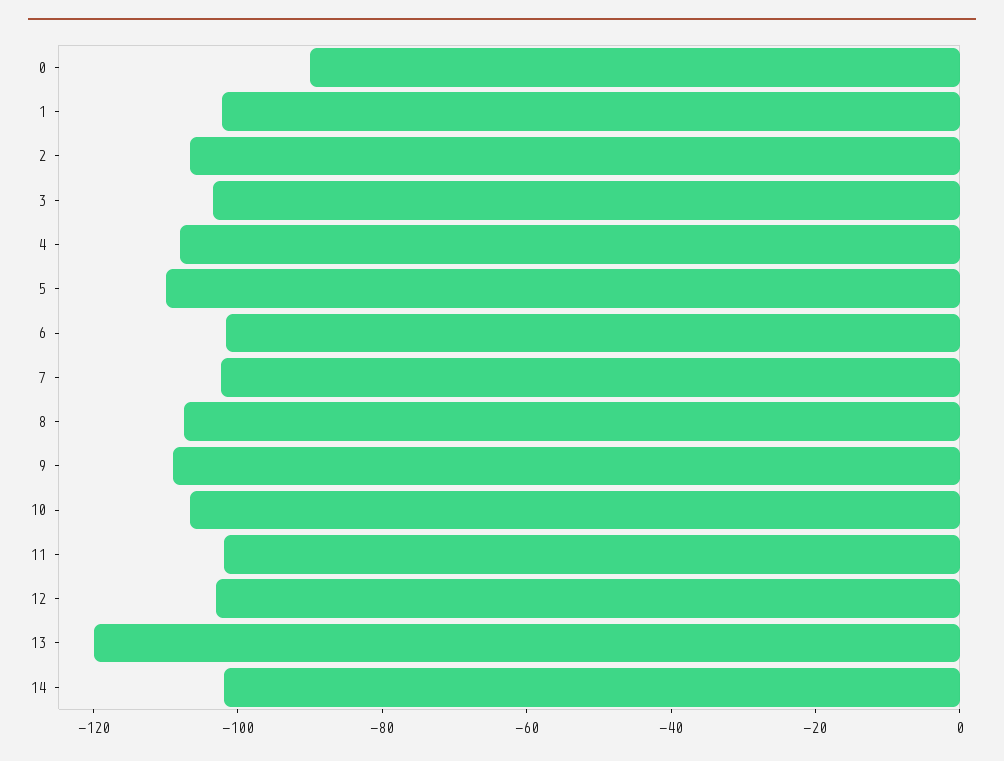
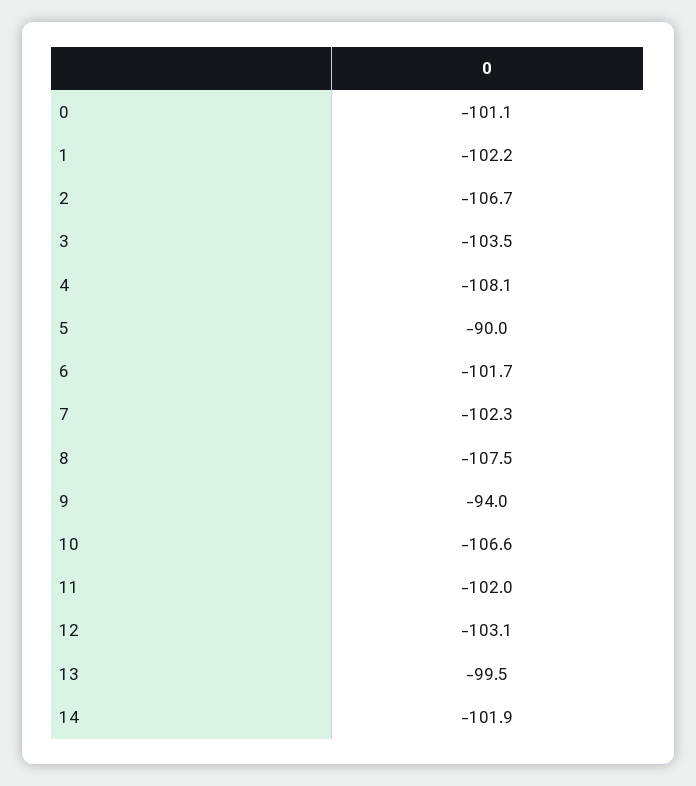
  {
-   "0": -90,
+   "0": -101.1,
    "1": -102.2,
    "2": -106.7,
    "3": -103.5,
    "4": -108.1,
-   "5": -110,
+   "5": -90,
    "6": -101.7,
    "7": -102.3,
    "8": -107.5,
-   "9": -110,
+   "9": -94,
    "10": -106.6,
    "11": -102,
    "12": -103.1,
-   "13": -120,
+   "13": -99.5,
    "14": -101.9
  }

